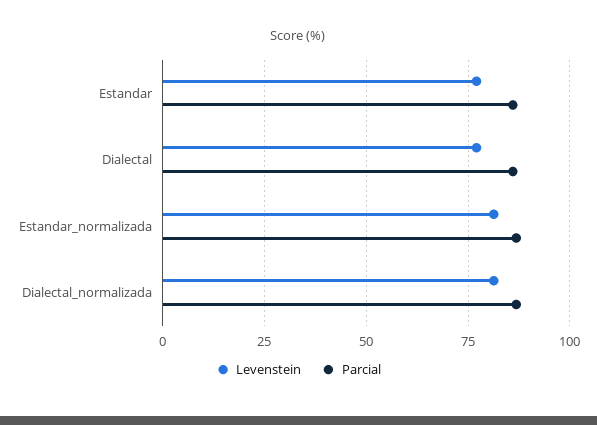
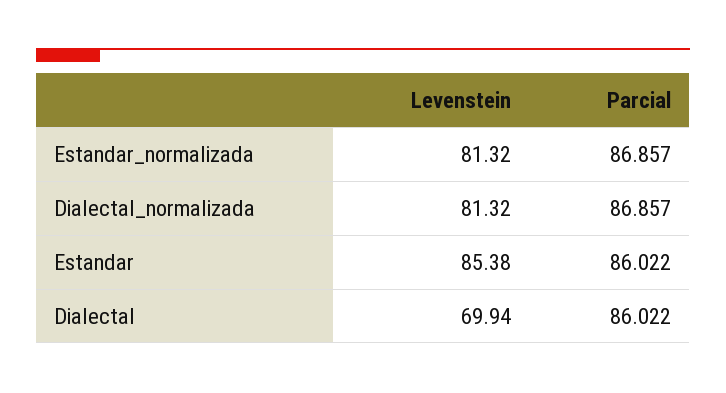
  {
    "Levenstein": {
-     "Estandar": 77.5,
+     "Estandar": 85.38,
-     "Dialectal": 77.5,
+     "Dialectal": 69.94,
      "Estandar_normalizada": 81.32,
      "Dialectal_normalizada": 81.32
    },
    "Parcial": {
      "Estandar": 86.022,
      "Dialectal": 86.022,
      "Estandar_normalizada": 86.857,
      "Dialectal_normalizada": 86.857
    }
  }

